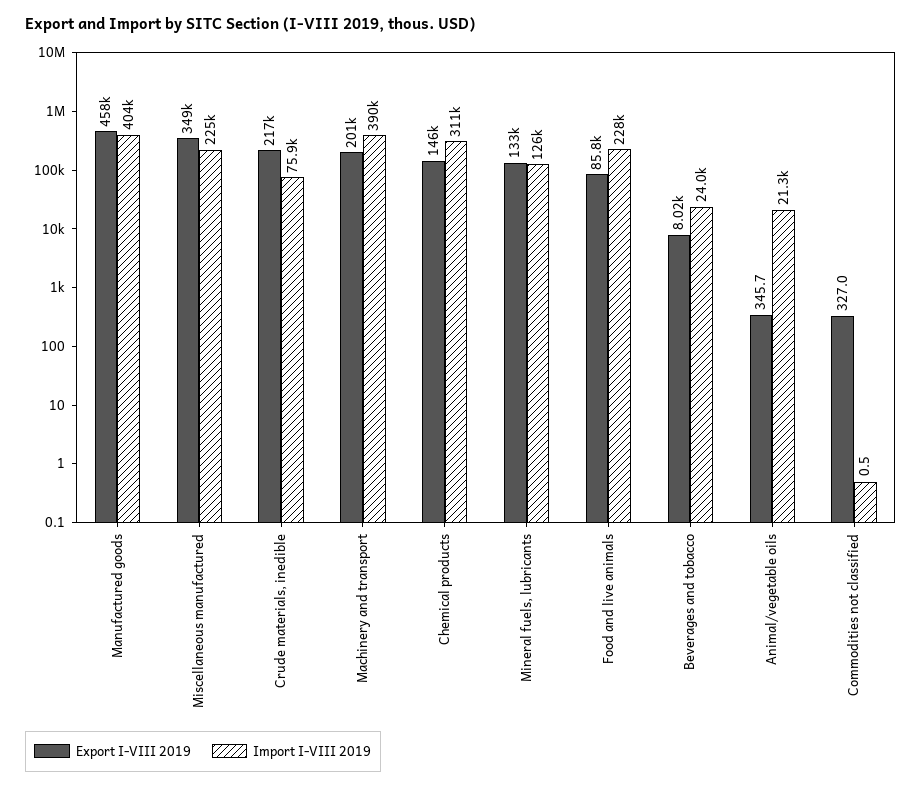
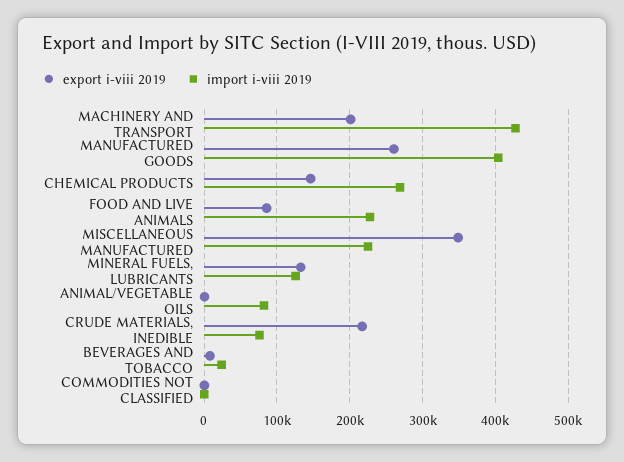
  {
    "Export I-VIII 2019": {
-     "Manufactured goods": 458000,
+     "Manufactured goods": 260000,
      "Miscellaneous manufactured": 349000,
      "Crude materials, inedible": 217000,
      "Machinery and transport": 201000,
      "Chemical products": 146000,
      "Mineral fuels, lubricants": 133000,
      "Food and live animals": 85800,
      "Beverages and tobacco": 8020,
      "Animal/vegetable oils": 345.7,
      "Commodities not classified": 327
    },
    "Import I-VIII 2019": {
      "Manufactured goods": 404000,
      "Miscellaneous manufactured": 225000,
      "Crude materials, inedible": 75900,
-     "Machinery and transport": 390000,
+     "Machinery and transport": 430000,
-     "Chemical products": 311000,
+     "Chemical products": 270000,
      "Mineral fuels, lubricants": 126000,
      "Food and live animals": 228000,
      "Beverages and tobacco": 24000,
-     "Animal/vegetable oils": 21300,
+     "Animal/vegetable oils": 80000,
      "Commodities not classified": 0.5
    }
  }

